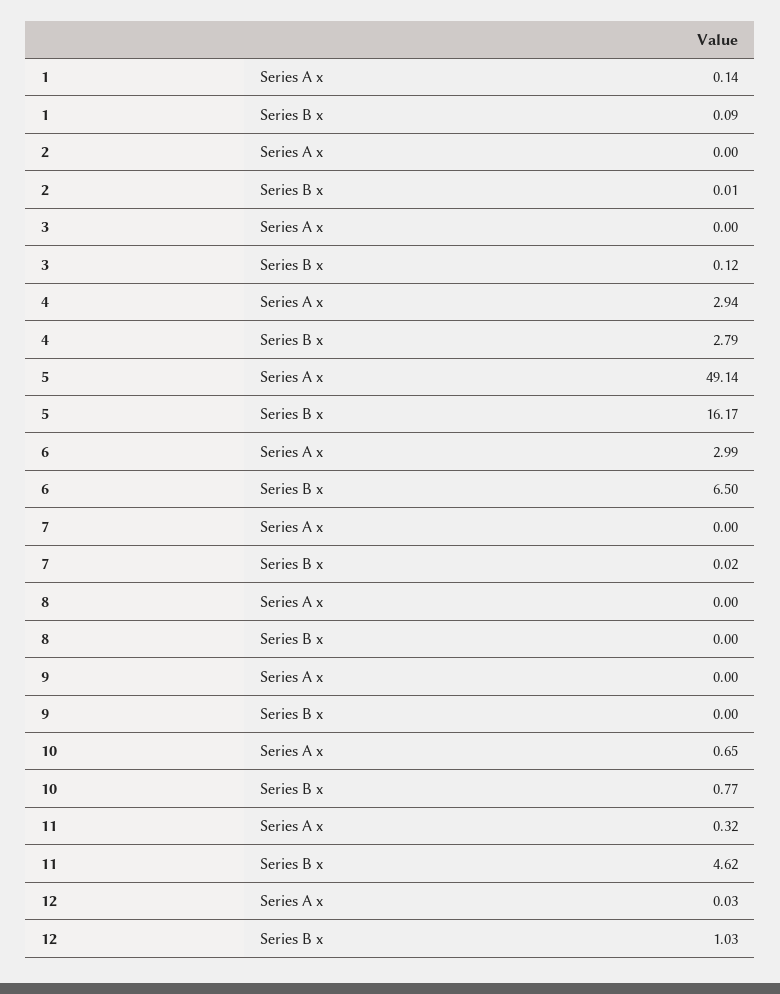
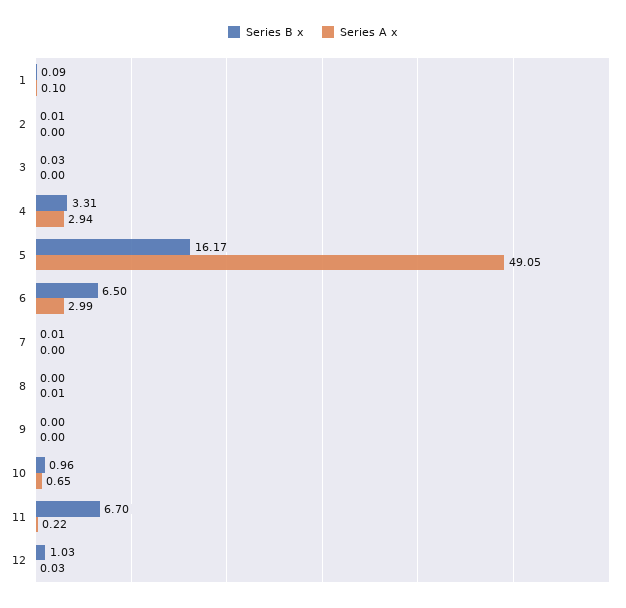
  {
    "Series A x": {
-     "1": 0.14,
+     "1": 0.1,
      "2": 0,
      "3": 0,
      "4": 2.94,
-     "5": 49.14,
+     "5": 49.05,
      "6": 2.99,
      "7": 0,
-     "8": 0,
+     "8": 0.01,
      "9": 0,
      "10": 0.65,
-     "11": 0.32,
+     "11": 0.22,
      "12": 0.03
    },
    "Series B x": {
      "1": 0.09,
      "2": 0.01,
-     "3": 0.12,
+     "3": 0.03,
-     "4": 2.79,
+     "4": 3.31,
      "5": 16.17,
      "6": 6.5,
-     "7": 0.02,
+     "7": 0.01,
      "8": 0,
      "9": 0,
-     "10": 0.77,
+     "10": 0.96,
-     "11": 4.62,
+     "11": 6.7,
      "12": 1.03
    }
  }

